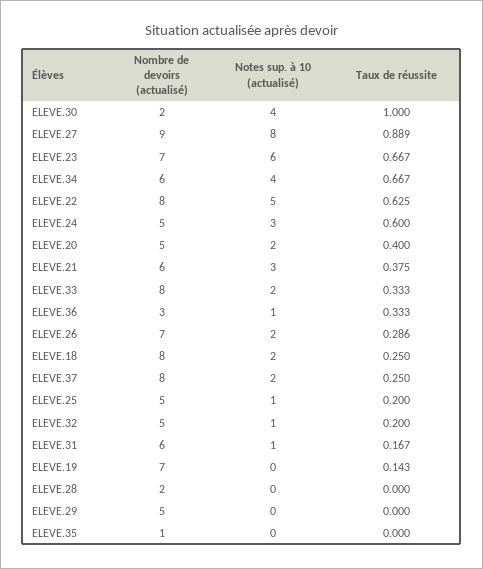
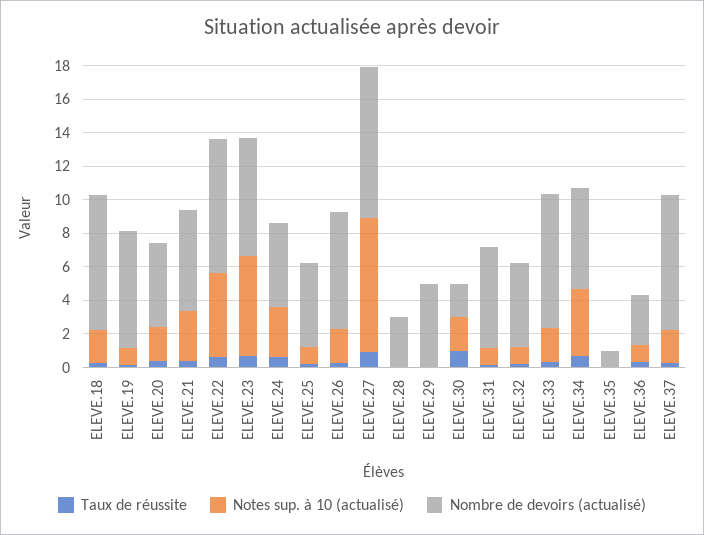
  {
    "Nombre de devoirs (actualisé)": {
      "ELEVE.30": 2,
      "ELEVE.27": 9,
      "ELEVE.23": 7,
      "ELEVE.34": 6,
      "ELEVE.22": 8,
      "ELEVE.24": 5,
      "ELEVE.20": 5,
      "ELEVE.21": 6,
      "ELEVE.33": 8,
      "ELEVE.36": 3,
      "ELEVE.26": 7,
      "ELEVE.18": 8,
      "ELEVE.37": 8,
      "ELEVE.25": 5,
      "ELEVE.32": 5,
      "ELEVE.31": 6,
      "ELEVE.19": 7,
-     "ELEVE.28": 2,
+     "ELEVE.28": 3,
      "ELEVE.29": 5,
      "ELEVE.35": 1
    },
    "Notes sup. à 10 (actualisé)": {
-     "ELEVE.30": 4,
+     "ELEVE.30": 2,
      "ELEVE.27": 8,
      "ELEVE.23": 6,
      "ELEVE.34": 4,
      "ELEVE.22": 5,
      "ELEVE.24": 3,
      "ELEVE.20": 2,
      "ELEVE.21": 3,
      "ELEVE.33": 2,
      "ELEVE.36": 1,
      "ELEVE.26": 2,
      "ELEVE.18": 2,
      "ELEVE.37": 2,
      "ELEVE.25": 1,
      "ELEVE.32": 1,
      "ELEVE.31": 1,
-     "ELEVE.19": 0,
+     "ELEVE.19": 1,
      "ELEVE.28": 0,
      "ELEVE.29": 0,
      "ELEVE.35": 0
    },
    "Taux de réussite": {
      "ELEVE.30": 1,
      "ELEVE.27": 0.889,
      "ELEVE.23": 0.667,
      "ELEVE.34": 0.667,
      "ELEVE.22": 0.625,
      "ELEVE.24": 0.6,
      "ELEVE.20": 0.4,
      "ELEVE.21": 0.375,
      "ELEVE.33": 0.333,
      "ELEVE.36": 0.333,
      "ELEVE.26": 0.286,
      "ELEVE.18": 0.25,
      "ELEVE.37": 0.25,
      "ELEVE.25": 0.2,
      "ELEVE.32": 0.2,
      "ELEVE.31": 0.167,
      "ELEVE.19": 0.143,
      "ELEVE.28": 0,
      "ELEVE.29": 0,
      "ELEVE.35": 0
    }
  }

